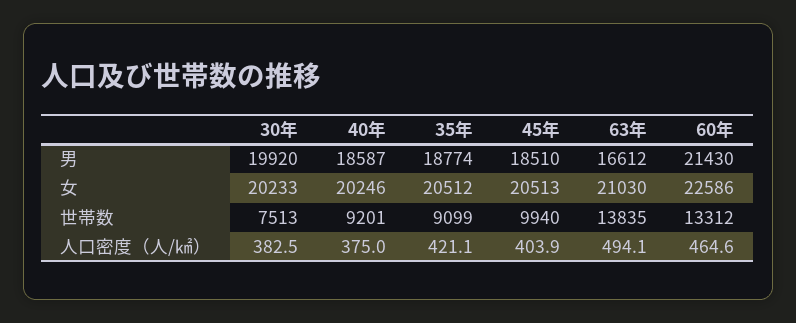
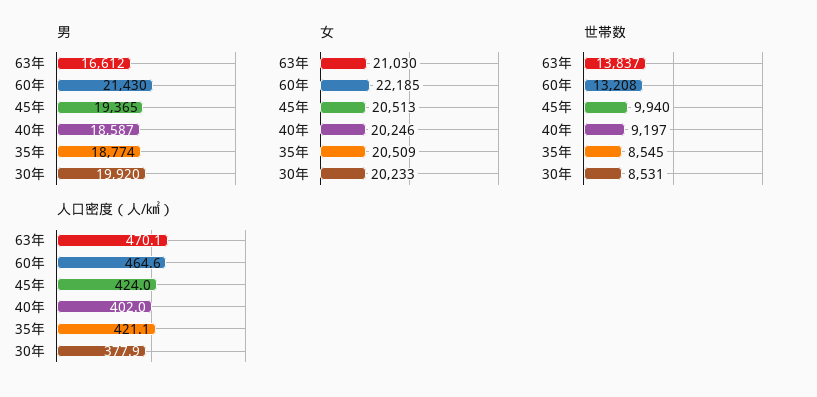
  {
    "男": {
      "30年": 19920,
      "40年": 18587,
      "35年": 18774,
-     "45年": 18510,
+     "45年": 19365,
      "63年": 16612,
      "60年": 21430
    },
    "女": {
      "30年": 20233,
      "40年": 20246,
-     "35年": 20512,
+     "35年": 20509,
      "45年": 20513,
      "63年": 21030,
-     "60年": 22586
+     "60年": 22185
    },
    "世帯数": {
-     "30年": 7513,
+     "30年": 8531,
-     "40年": 9201,
+     "40年": 9197,
-     "35年": 9099,
+     "35年": 8545,
      "45年": 9940,
-     "63年": 13835,
+     "63年": 13837,
-     "60年": 13312
+     "60年": 13208
    },
    "人口密度（人/㎢）": {
-     "30年": 382.5,
+     "30年": 377.9,
-     "40年": 375,
+     "40年": 402,
      "35年": 421.1,
-     "45年": 403.9,
+     "45年": 424,
-     "63年": 494.1,
+     "63年": 470.1,
      "60年": 464.6
    }
  }

